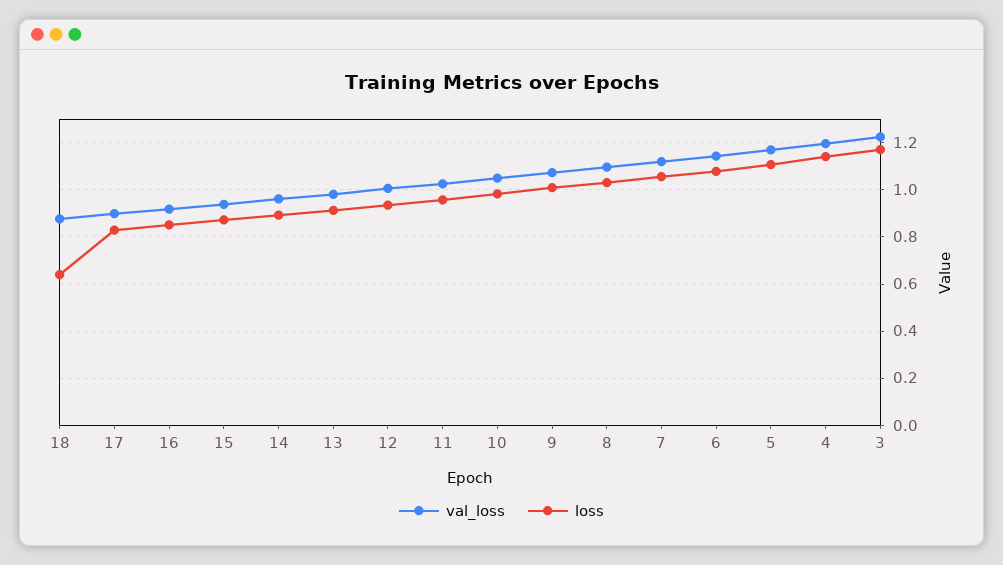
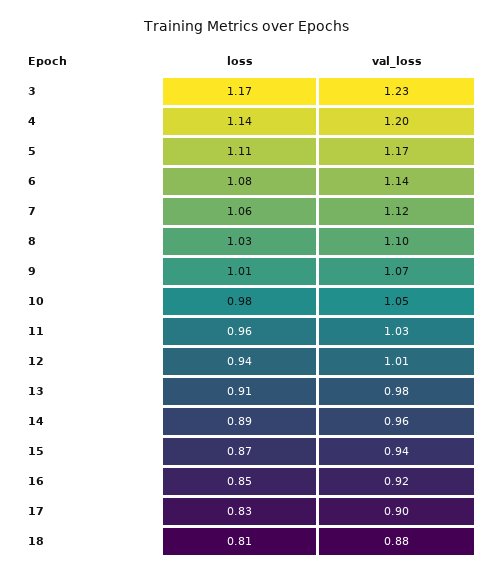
  {
    "val_loss": {
      "18": 0.88,
      "17": 0.9,
      "16": 0.92,
      "15": 0.94,
      "14": 0.96,
      "13": 0.98,
      "12": 1.01,
      "11": 1.03,
      "10": 1.05,
      "9": 1.07,
      "8": 1.1,
      "7": 1.12,
      "6": 1.14,
      "5": 1.17,
      "4": 1.2,
      "3": 1.23
    },
    "loss": {
-     "18": 0.65,
+     "18": 0.81,
      "17": 0.83,
      "16": 0.85,
      "15": 0.87,
      "14": 0.89,
      "13": 0.91,
      "12": 0.94,
      "11": 0.96,
      "10": 0.98,
      "9": 1.01,
      "8": 1.03,
      "7": 1.06,
      "6": 1.08,
      "5": 1.11,
      "4": 1.14,
      "3": 1.17
    }
  }

